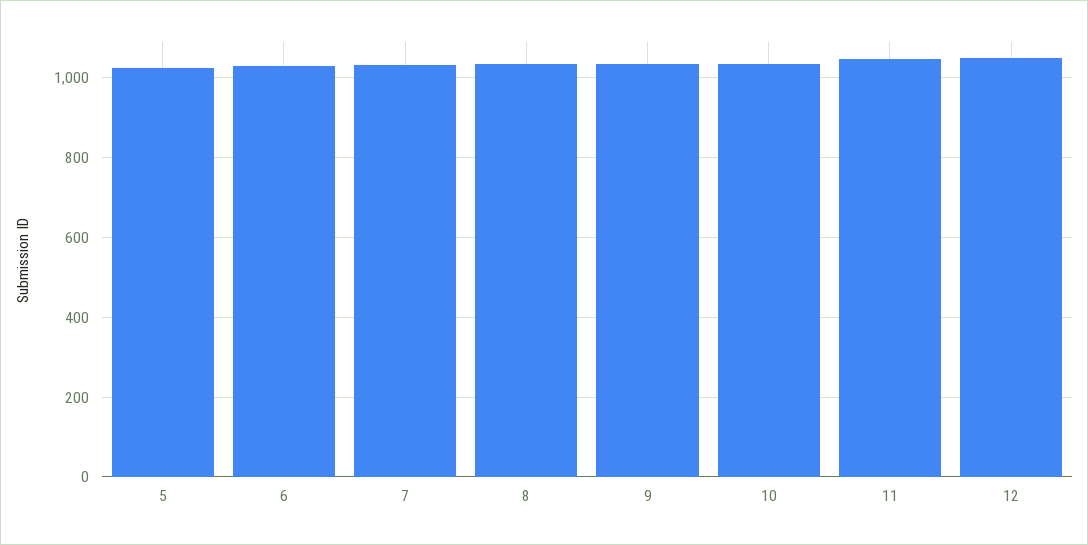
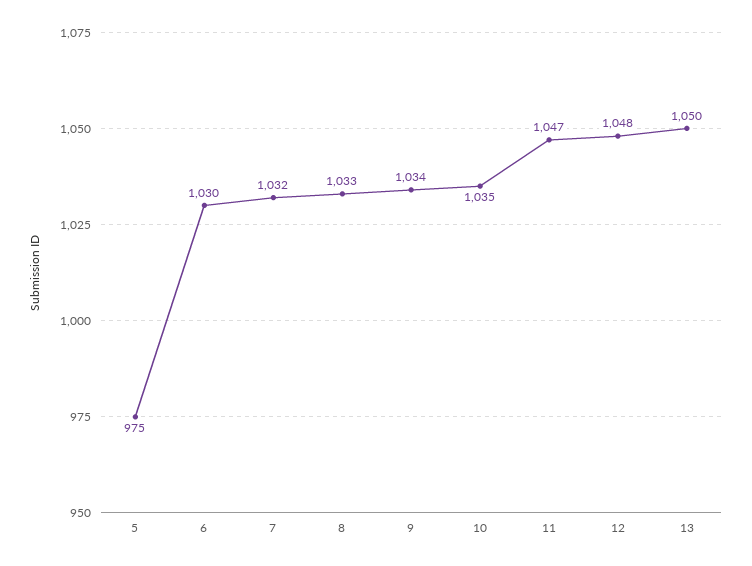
  {
-   "5": 1020,
+   "5": 975,
    "6": 1030,
    "7": 1032,
    "8": 1033,
    "9": 1034,
    "10": 1035,
    "11": 1047,
-   "12": 1048
+   "12": 1048,
+   "13": 1050
  }

